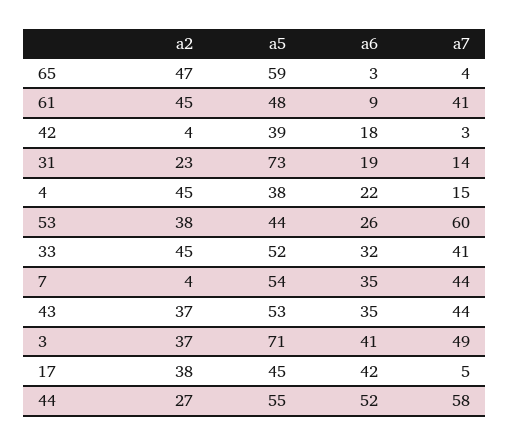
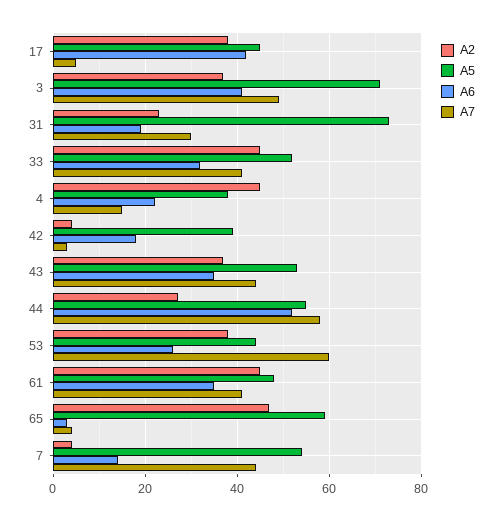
  {
    "a2": {
      "65": 47,
      "61": 45,
      "42": 4,
      "31": 23,
      "4": 45,
      "53": 38,
      "33": 45,
      "7": 4,
      "43": 37,
      "3": 37,
      "17": 38,
      "44": 27
    },
    "a5": {
      "65": 59,
      "61": 48,
      "42": 39,
      "31": 73,
      "4": 38,
      "53": 44,
      "33": 52,
      "7": 54,
      "43": 53,
      "3": 71,
      "17": 45,
      "44": 55
    },
    "a6": {
      "65": 3,
-     "61": 9,
+     "61": 35,
      "42": 18,
      "31": 19,
      "4": 22,
      "53": 26,
      "33": 32,
-     "7": 35,
+     "7": 15,
      "43": 35,
      "3": 41,
      "17": 42,
      "44": 52
    },
    "a7": {
      "65": 4,
      "61": 41,
      "42": 3,
-     "31": 14,
+     "31": 30,
      "4": 15,
      "53": 60,
      "33": 41,
      "7": 44,
      "43": 44,
      "3": 49,
      "17": 5,
      "44": 58
    }
  }

